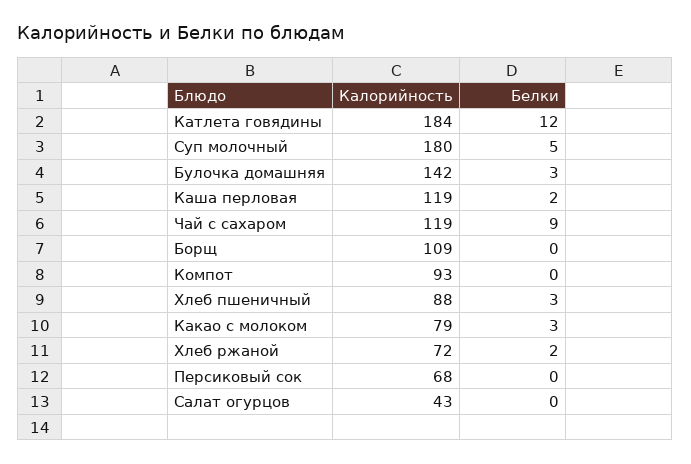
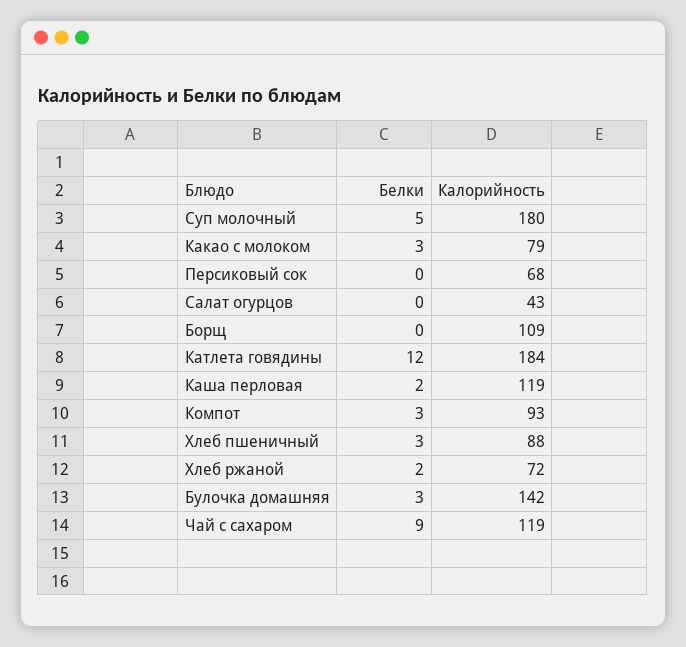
  {
    "Калорийность": {
      "Катлета говядины": 184,
      "Суп молочный": 180,
      "Булочка домашняя": 142,
      "Каша перловая": 119,
      "Чай с сахаром": 119,
      "Борщ": 109,
      "Компот": 93,
      "Хлеб пшеничный": 88,
      "Какао с молоком": 79,
      "Хлеб ржаной": 72,
      "Персиковый сок": 68,
      "Салат огурцов": 43
    },
    "Белки": {
      "Катлета говядины": 12,
      "Суп молочный": 5,
      "Булочка домашняя": 3,
      "Каша перловая": 2,
      "Чай с сахаром": 9,
      "Борщ": 0,
-     "Компот": 0,
+     "Компот": 3,
      "Хлеб пшеничный": 3,
      "Какао с молоком": 3,
      "Хлеб ржаной": 2,
      "Персиковый сок": 0,
      "Салат огурцов": 0
    }
  }

